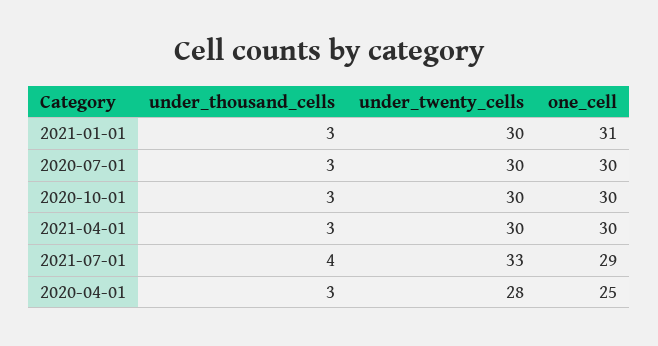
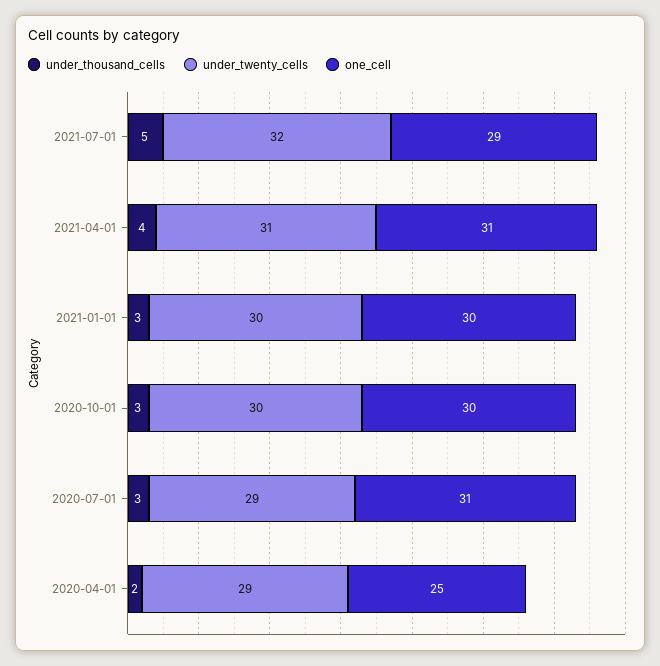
  {
    "under_thousand_cells": {
      "2021-01-01": 3,
      "2020-07-01": 3,
      "2020-10-01": 3,
-     "2021-04-01": 3,
+     "2021-04-01": 4,
-     "2021-07-01": 4,
+     "2021-07-01": 5,
-     "2020-04-01": 3
+     "2020-04-01": 2
    },
    "under_twenty_cells": {
      "2021-01-01": 30,
-     "2020-07-01": 30,
+     "2020-07-01": 29,
      "2020-10-01": 30,
-     "2021-04-01": 30,
+     "2021-04-01": 31,
-     "2021-07-01": 33,
+     "2021-07-01": 32,
-     "2020-04-01": 28
+     "2020-04-01": 29
    },
    "one_cell": {
-     "2021-01-01": 31,
+     "2021-01-01": 30,
-     "2020-07-01": 30,
+     "2020-07-01": 31,
      "2020-10-01": 30,
-     "2021-04-01": 30,
+     "2021-04-01": 31,
      "2021-07-01": 29,
      "2020-04-01": 25
    }
  }

